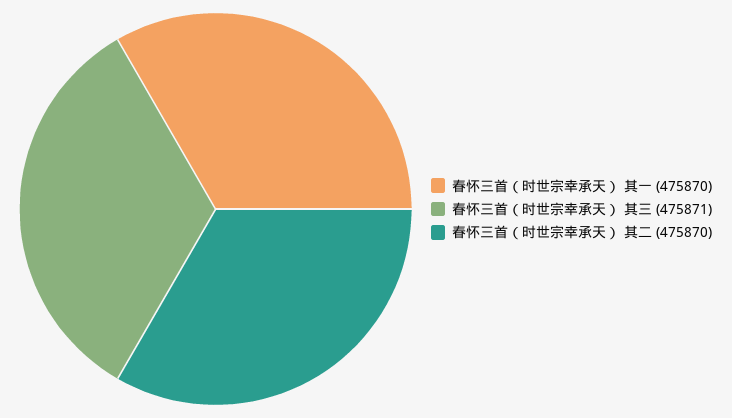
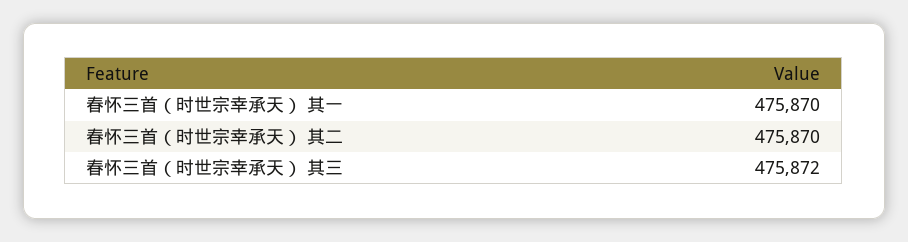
  {
    "春怀三首（时世宗幸承天） 其一": 475870,
-   "春怀三首（时世宗幸承天） 其三": 475871,
+   "春怀三首（时世宗幸承天） 其三": 475872,
    "春怀三首（时世宗幸承天） 其二": 475870
  }

